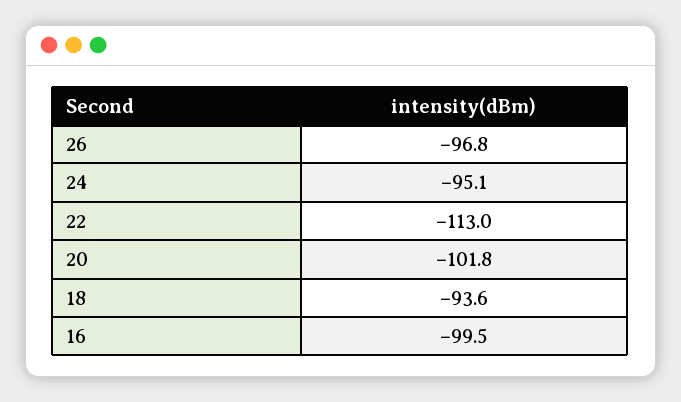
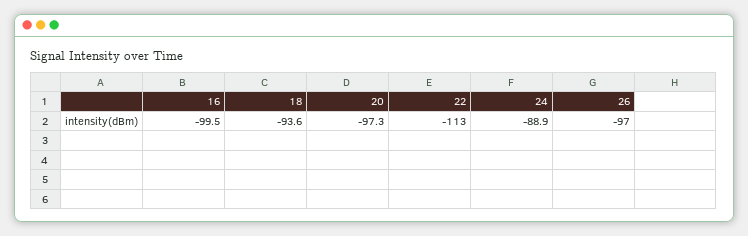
  {
-   "26": -96.8,
+   "26": -97,
-   "24": -95.1,
+   "24": -88.9,
    "22": -113,
-   "20": -101.8,
+   "20": -97.3,
    "18": -93.6,
    "16": -99.5
  }

